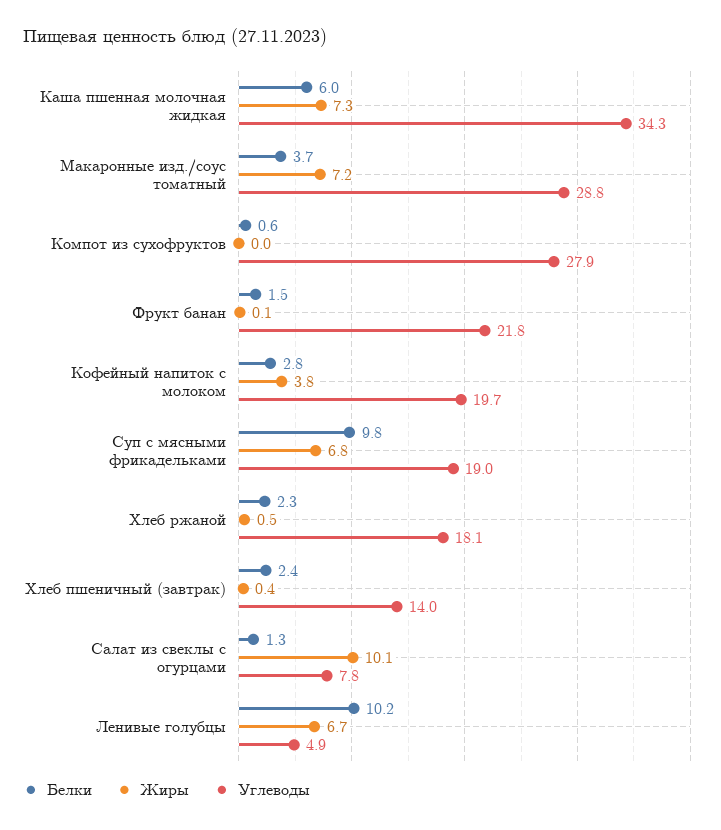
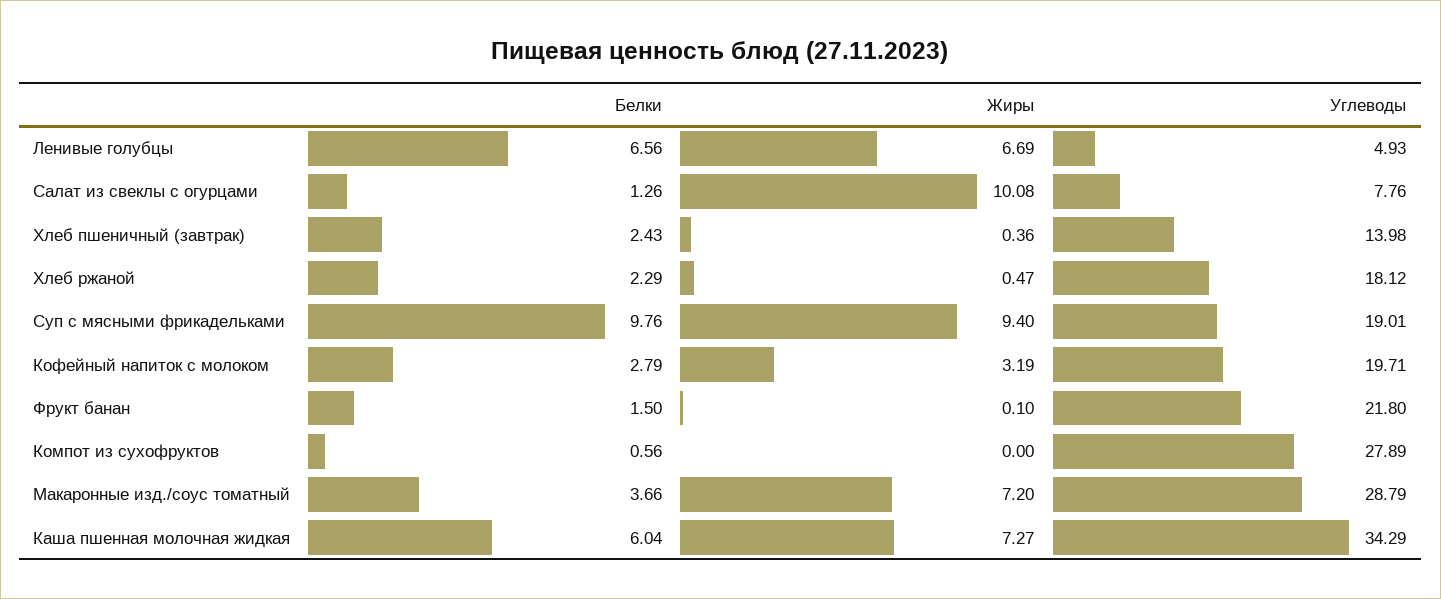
  {
    "Белки": {
      "Каша пшенная молочная жидкая": 6.04,
      "Макаронные изд./соус томатный": 3.66,
      "Компот из сухофруктов": 0.56,
      "Фрукт банан": 1.5,
      "Кофейный напиток с молоком": 2.79,
      "Суп с мясными фрикадельками": 9.76,
      "Хлеб ржаной": 2.29,
      "Хлеб пшеничный (завтрак)": 2.43,
      "Салат из свеклы с огурцами": 1.26,
-     "Ленивые голубцы": 10.2
+     "Ленивые голубцы": 6.56
    },
    "Жиры": {
      "Каша пшенная молочная жидкая": 7.27,
      "Макаронные изд./соус томатный": 7.2,
      "Компот из сухофруктов": 0,
      "Фрукт банан": 0.1,
-     "Кофейный напиток с молоком": 3.8,
+     "Кофейный напиток с молоком": 3.19,
-     "Суп с мясными фрикадельками": 6.8,
+     "Суп с мясными фрикадельками": 9.4,
      "Хлеб ржаной": 0.47,
      "Хлеб пшеничный (завтрак)": 0.36,
      "Салат из свеклы с огурцами": 10.08,
      "Ленивые голубцы": 6.69
    },
    "Углеводы": {
      "Каша пшенная молочная жидкая": 34.29,
      "Макаронные изд./соус томатный": 28.79,
      "Компот из сухофруктов": 27.89,
      "Фрукт банан": 21.8,
      "Кофейный напиток с молоком": 19.71,
      "Суп с мясными фрикадельками": 19.01,
      "Хлеб ржаной": 18.12,
      "Хлеб пшеничный (завтрак)": 13.98,
      "Салат из свеклы с огурцами": 7.76,
      "Ленивые голубцы": 4.93
    }
  }

